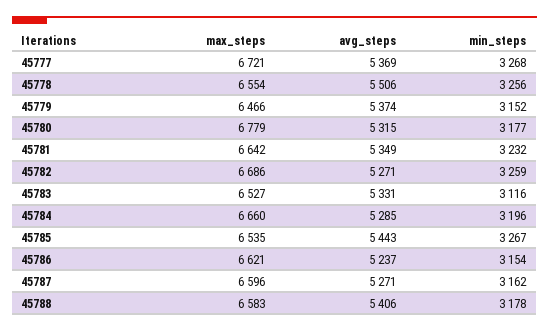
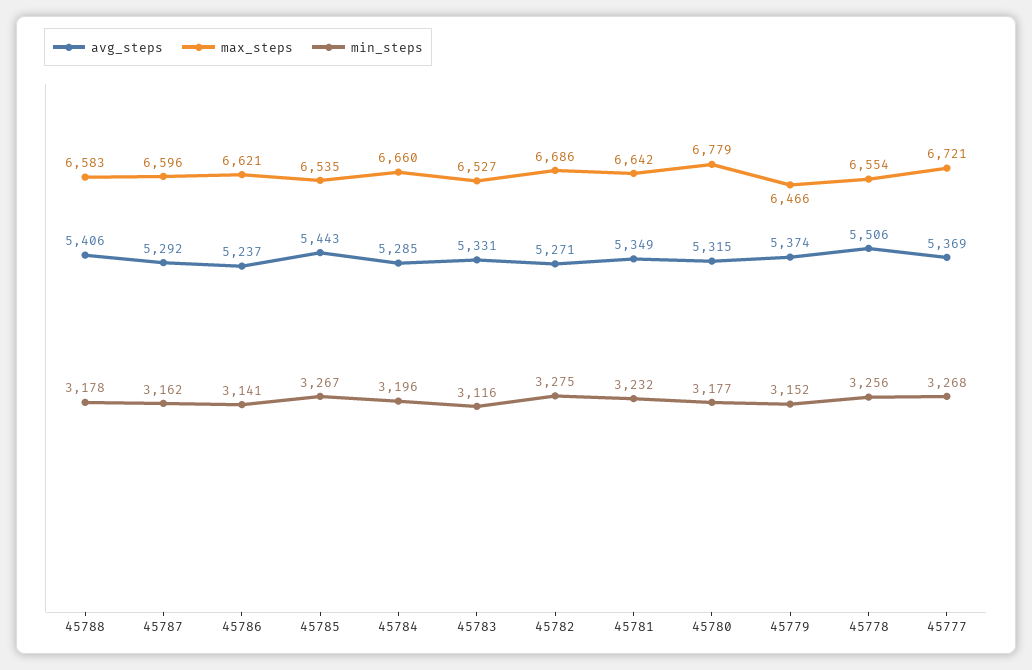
  {
    "max_steps": {
      "45777": 6721,
      "45778": 6554,
      "45779": 6466,
      "45780": 6779,
      "45781": 6642,
      "45782": 6686,
      "45783": 6527,
      "45784": 6660,
      "45785": 6535,
      "45786": 6621,
      "45787": 6596,
      "45788": 6583
    },
    "avg_steps": {
      "45777": 5369,
      "45778": 5506,
      "45779": 5374,
      "45780": 5315,
      "45781": 5349,
      "45782": 5271,
      "45783": 5331,
      "45784": 5285,
      "45785": 5443,
      "45786": 5237,
-     "45787": 5271,
+     "45787": 5292,
      "45788": 5406
    },
    "min_steps": {
      "45777": 3268,
      "45778": 3256,
      "45779": 3152,
      "45780": 3177,
      "45781": 3232,
-     "45782": 3259,
+     "45782": 3275,
      "45783": 3116,
      "45784": 3196,
      "45785": 3267,
-     "45786": 3154,
+     "45786": 3141,
      "45787": 3162,
      "45788": 3178
    }
  }

